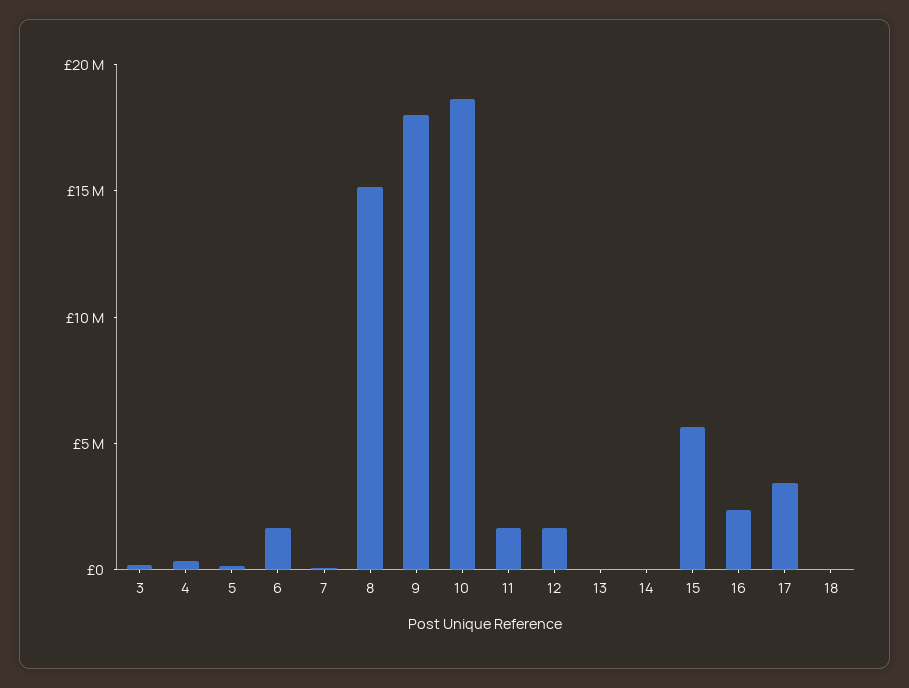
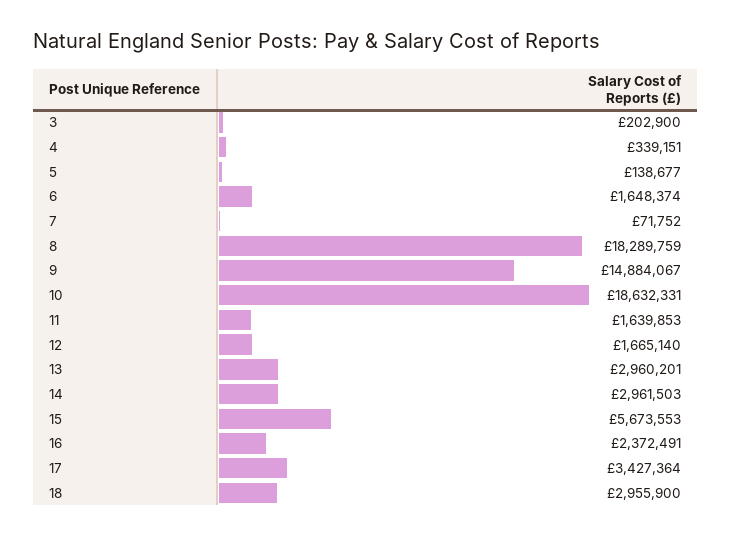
  {
    "3": 202900,
    "4": 339151,
    "5": 138677,
    "6": 1648374,
    "7": 71752,
-   "8": 15000000,
+   "8": 18289759,
-   "9": 18000000,
+   "9": 14884067,
    "10": 18632331,
    "11": 1639853,
    "12": 1665140,
-   "13": 0,
+   "13": 2960201,
-   "14": 0,
+   "14": 2961503,
    "15": 5673553,
    "16": 2372491,
    "17": 3427364,
-   "18": 0
+   "18": 2955900
  }

